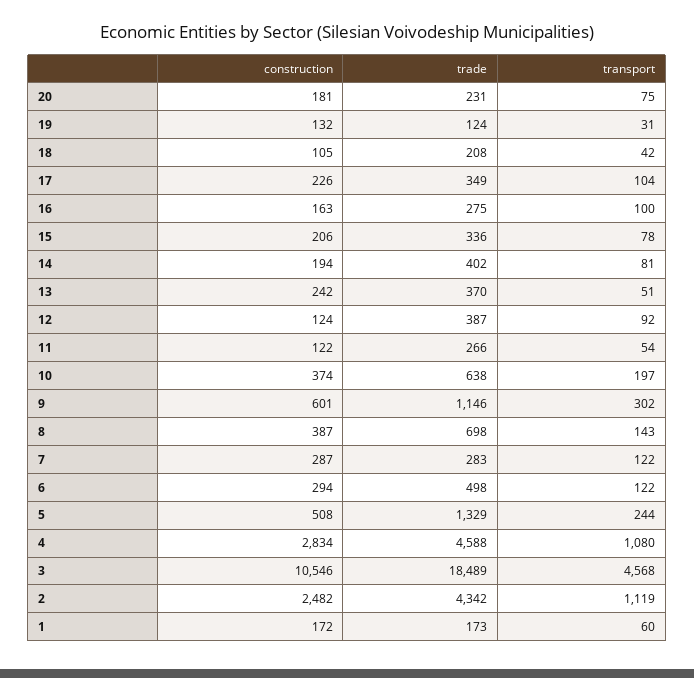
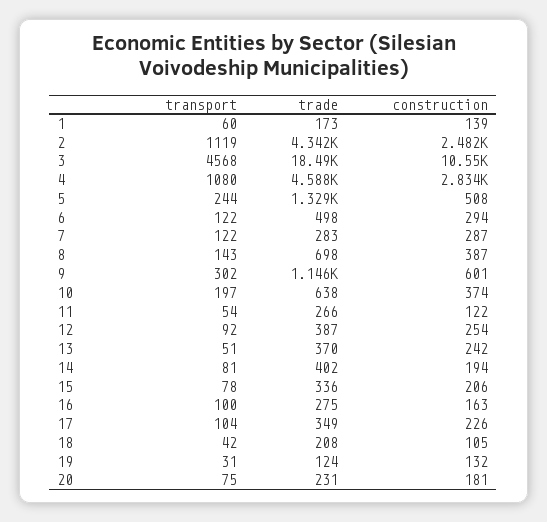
  {
    "construction": {
      "20": 181,
      "19": 132,
      "18": 105,
      "17": 226,
      "16": 163,
      "15": 206,
      "14": 194,
      "13": 242,
-     "12": 124,
+     "12": 254,
      "11": 122,
      "10": 374,
      "9": 601,
      "8": 387,
      "7": 287,
      "6": 294,
      "5": 508,
      "4": 2834,
      "3": 10546,
      "2": 2482,
-     "1": 172
+     "1": 139
    },
    "trade": {
      "20": 231,
      "19": 124,
      "18": 208,
      "17": 349,
      "16": 275,
      "15": 336,
      "14": 402,
      "13": 370,
      "12": 387,
      "11": 266,
      "10": 638,
      "9": 1146,
      "8": 698,
      "7": 283,
      "6": 498,
      "5": 1329,
      "4": 4588,
      "3": 18489,
      "2": 4342,
      "1": 173
    },
    "transport": {
      "20": 75,
      "19": 31,
      "18": 42,
      "17": 104,
      "16": 100,
      "15": 78,
      "14": 81,
      "13": 51,
      "12": 92,
      "11": 54,
      "10": 197,
      "9": 302,
      "8": 143,
      "7": 122,
      "6": 122,
      "5": 244,
      "4": 1080,
      "3": 4568,
      "2": 1119,
      "1": 60
    }
  }

